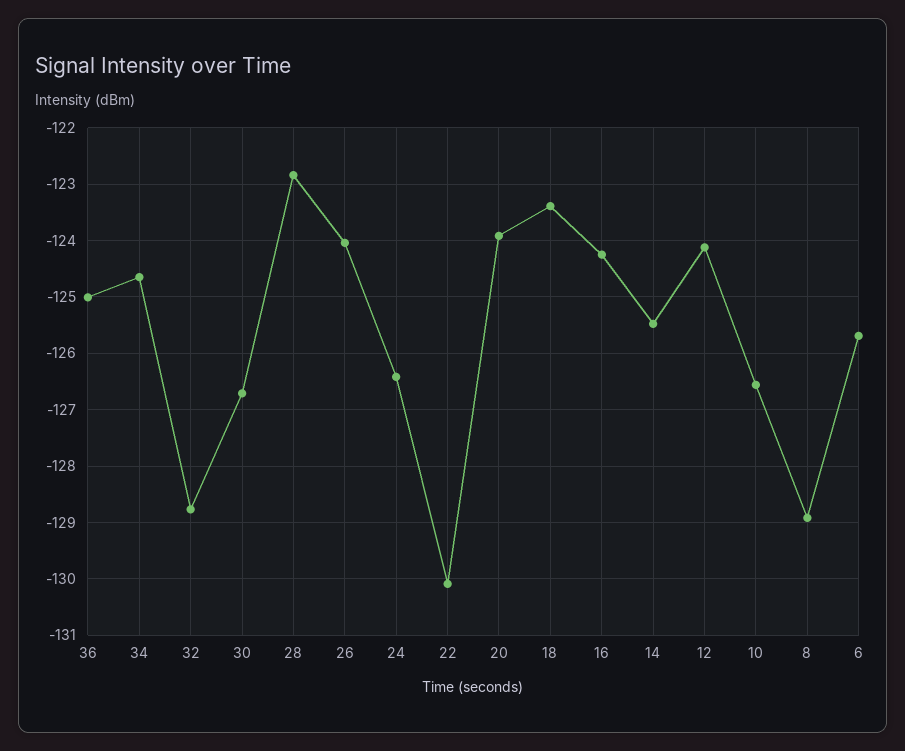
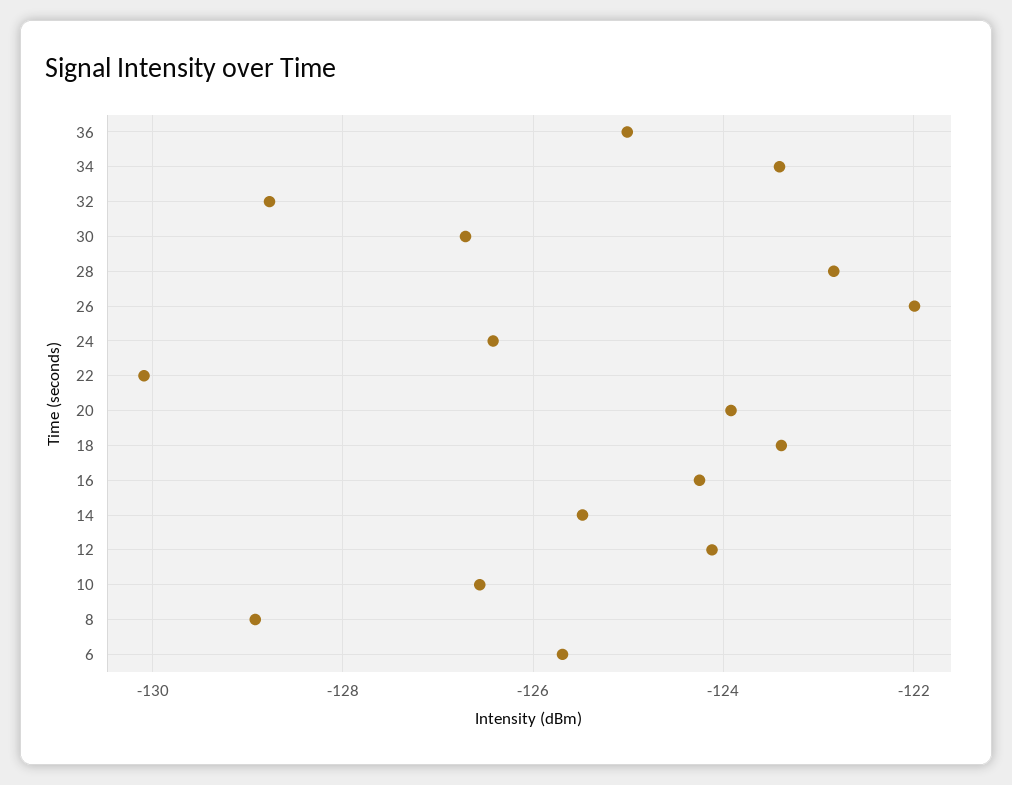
  {
    "36": -125,
-   "34": -124.6,
+   "34": -123.4,
    "32": -128.8,
    "30": -126.8,
    "28": -122.8,
-   "26": -124,
+   "26": -122,
    "24": -126.4,
    "22": -130,
    "20": -124,
    "18": -123.4,
    "16": -124.2,
    "14": -125.4,
    "12": -124.2,
    "10": -126.6,
    "8": -129,
    "6": -125.6
  }

